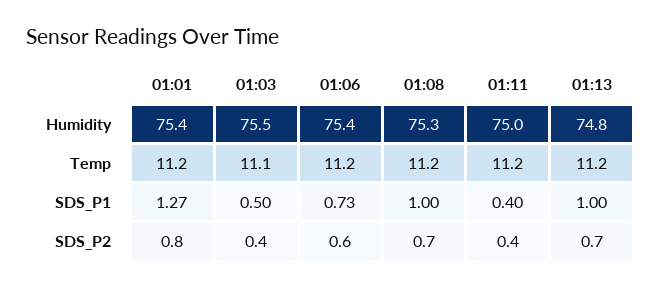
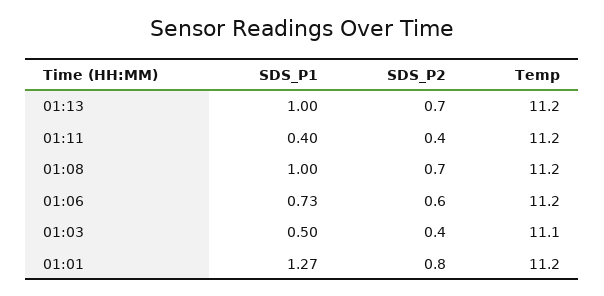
  {
    "01:01": {
-     "Humidity": 75.4,
      "Temp": 11.2,
      "SDS_P1": 1.27,
      "SDS_P2": 0.8
    },
    "01:03": {
-     "Humidity": 75.5,
      "Temp": 11.1,
      "SDS_P1": 0.5,
      "SDS_P2": 0.4
    },
    "01:06": {
-     "Humidity": 75.4,
      "Temp": 11.2,
      "SDS_P1": 0.73,
      "SDS_P2": 0.6
    },
    "01:08": {
-     "Humidity": 75.3,
      "Temp": 11.2,
      "SDS_P1": 1,
      "SDS_P2": 0.7
    },
    "01:11": {
-     "Humidity": 75,
      "Temp": 11.2,
      "SDS_P1": 0.4,
      "SDS_P2": 0.4
    },
    "01:13": {
-     "Humidity": 74.8,
      "Temp": 11.2,
      "SDS_P1": 1,
      "SDS_P2": 0.7
    }
  }

